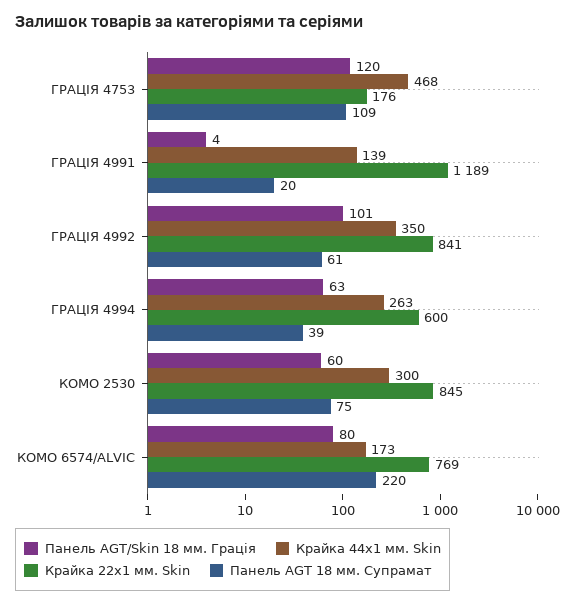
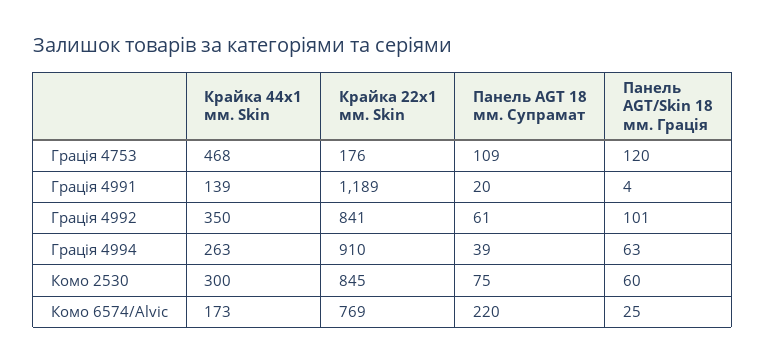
  {
    "Панель AGT/Skin 18 мм. Грація": {
      "ГРАЦІЯ 4753": 120,
      "ГРАЦІЯ 4991": 4,
      "ГРАЦІЯ 4992": 101,
      "ГРАЦІЯ 4994": 63,
      "КОМО 2530": 60,
-     "КОМО 6574/ALVIC": 80
+     "КОМО 6574/ALVIC": 25
    },
    "Крайка 44x1 мм. Skin": {
      "ГРАЦІЯ 4753": 468,
      "ГРАЦІЯ 4991": 139,
      "ГРАЦІЯ 4992": 350,
      "ГРАЦІЯ 4994": 263,
      "КОМО 2530": 300,
      "КОМО 6574/ALVIC": 173
    },
    "Крайка 22x1 мм. Skin": {
      "ГРАЦІЯ 4753": 176,
      "ГРАЦІЯ 4991": 1189,
      "ГРАЦІЯ 4992": 841,
-     "ГРАЦІЯ 4994": 600,
+     "ГРАЦІЯ 4994": 910,
      "КОМО 2530": 845,
      "КОМО 6574/ALVIC": 769
    },
    "Панель AGT 18 мм. Супрамат": {
      "ГРАЦІЯ 4753": 109,
      "ГРАЦІЯ 4991": 20,
      "ГРАЦІЯ 4992": 61,
      "ГРАЦІЯ 4994": 39,
      "КОМО 2530": 75,
      "КОМО 6574/ALVIC": 220
    }
  }

